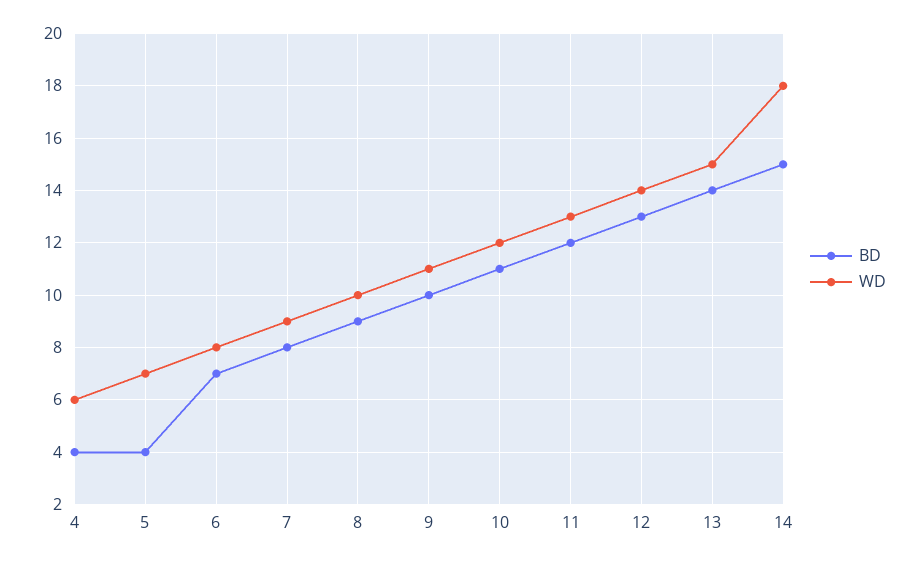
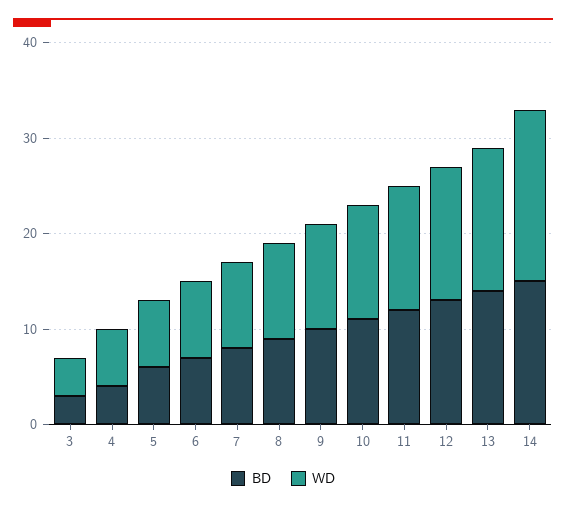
  {
    "BD": {
      "4": 4,
-     "5": 4,
+     "5": 6,
      "6": 7,
      "7": 8,
      "8": 9,
      "9": 10,
      "10": 11,
      "11": 12,
      "12": 13,
      "13": 14,
-     "14": 15
+     "14": 15,
+     "3": 3
    },
    "WD": {
      "4": 6,
      "5": 7,
      "6": 8,
      "7": 9,
      "8": 10,
      "9": 11,
      "10": 12,
      "11": 13,
      "12": 14,
      "13": 15,
-     "14": 18
+     "14": 18,
+     "3": 4
    }
  }

